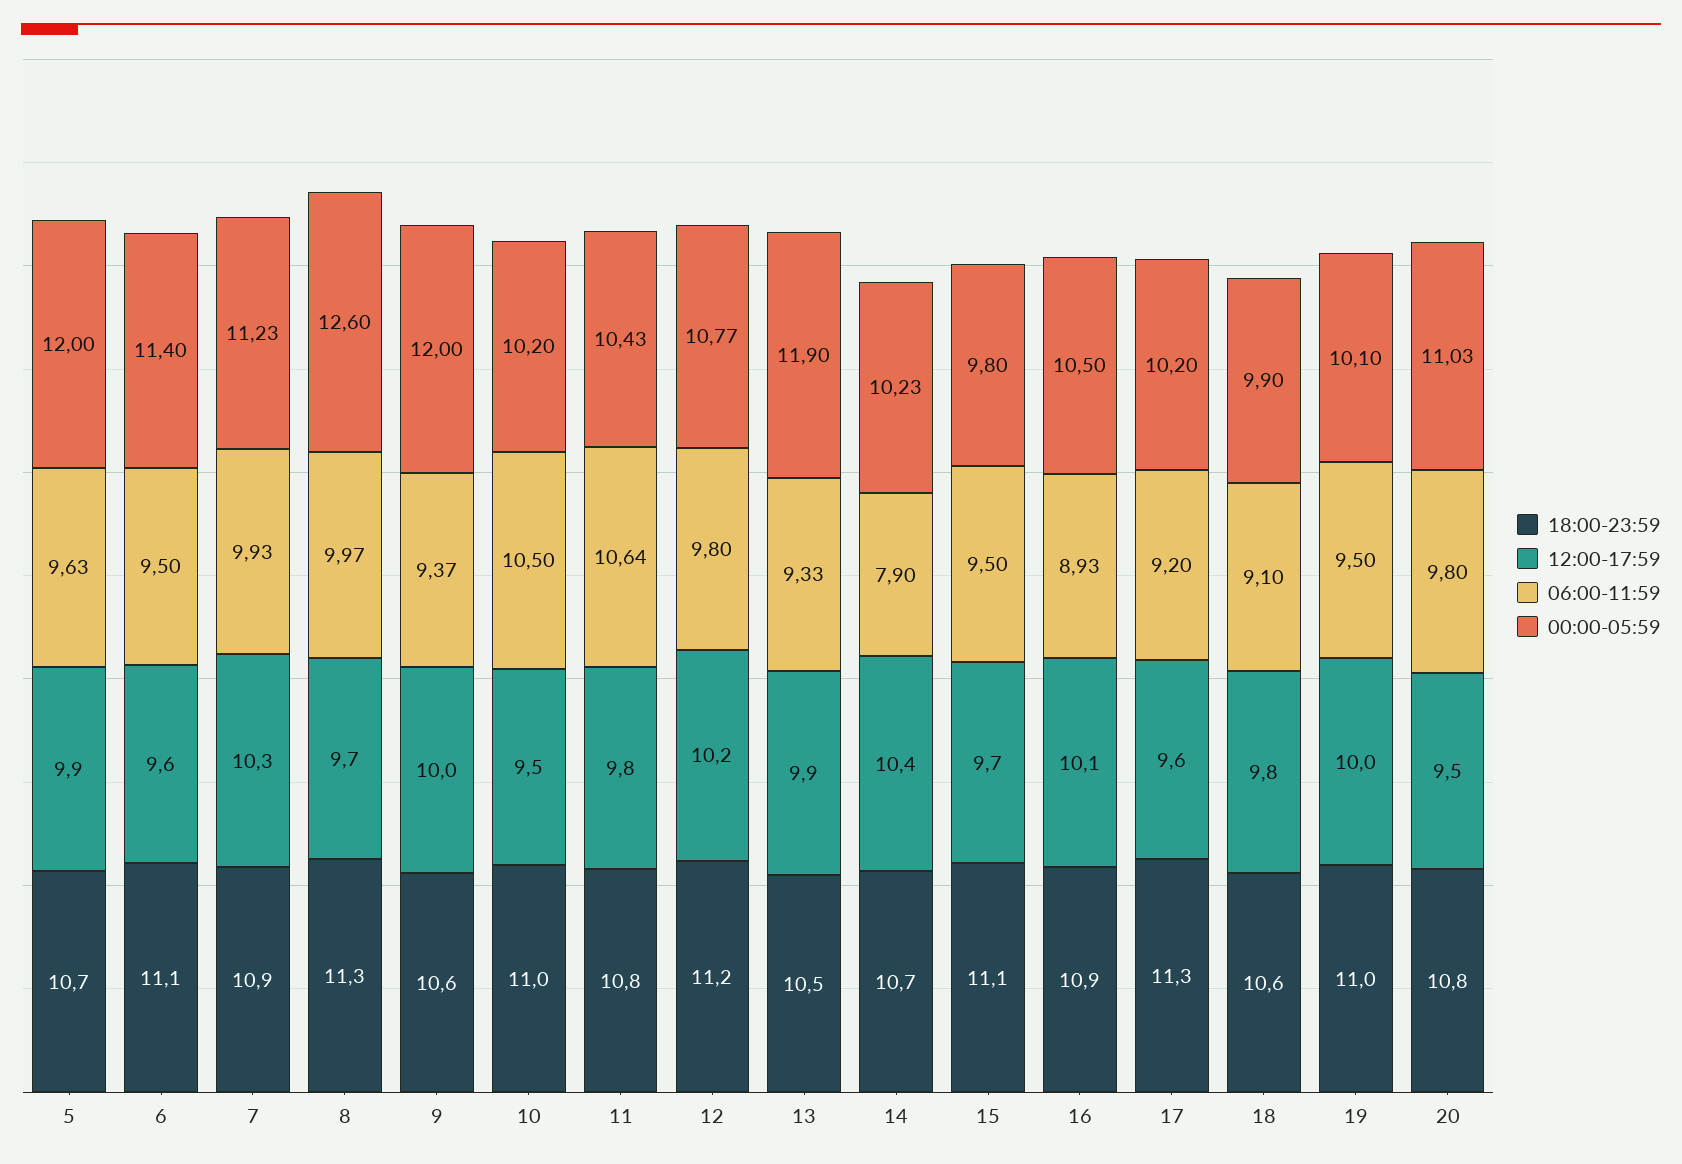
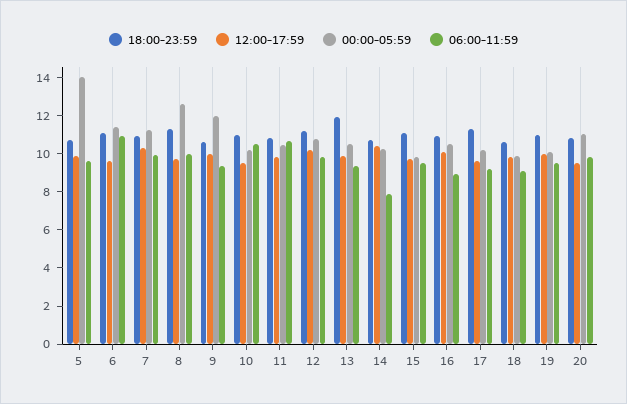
  {
    "18:00-23:59": {
      "5": 10.7,
      "6": 11.1,
      "7": 10.9,
      "8": 11.3,
      "9": 10.6,
      "10": 11,
      "11": 10.8,
      "12": 11.2,
-     "13": 10.5,
+     "13": 12,
      "14": 10.7,
      "15": 11.1,
      "16": 10.9,
      "17": 11.3,
      "18": 10.6,
      "19": 11,
      "20": 10.8
    },
    "12:00-17:59": {
      "5": 9.9,
      "6": 9.6,
      "7": 10.3,
      "8": 9.7,
      "9": 10,
      "10": 9.5,
      "11": 9.8,
      "12": 10.2,
      "13": 9.9,
      "14": 10.4,
      "15": 9.7,
      "16": 10.1,
      "17": 9.6,
      "18": 9.8,
      "19": 10,
      "20": 9.5
    },
    "06:00-11:59": {
      "5": 9.63,
-     "6": 9.5,
+     "6": 11,
      "7": 9.93,
      "8": 9.97,
      "9": 9.37,
      "10": 10.5,
      "11": 10.64,
      "12": 9.8,
      "13": 9.33,
      "14": 7.9,
      "15": 9.5,
      "16": 8.93,
      "17": 9.2,
      "18": 9.1,
      "19": 9.5,
      "20": 9.8
    },
    "00:00-05:59": {
-     "5": 12,
+     "5": 14,
      "6": 11.4,
      "7": 11.23,
      "8": 12.6,
      "9": 12,
      "10": 10.2,
      "11": 10.43,
      "12": 10.77,
-     "13": 11.9,
+     "13": 10.5,
      "14": 10.23,
      "15": 9.8,
      "16": 10.5,
      "17": 10.2,
      "18": 9.9,
      "19": 10.1,
      "20": 11.03
    }
  }

